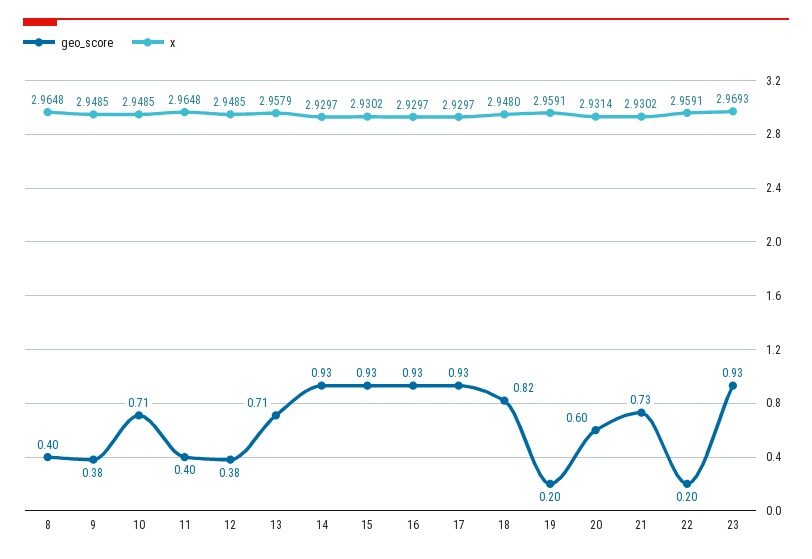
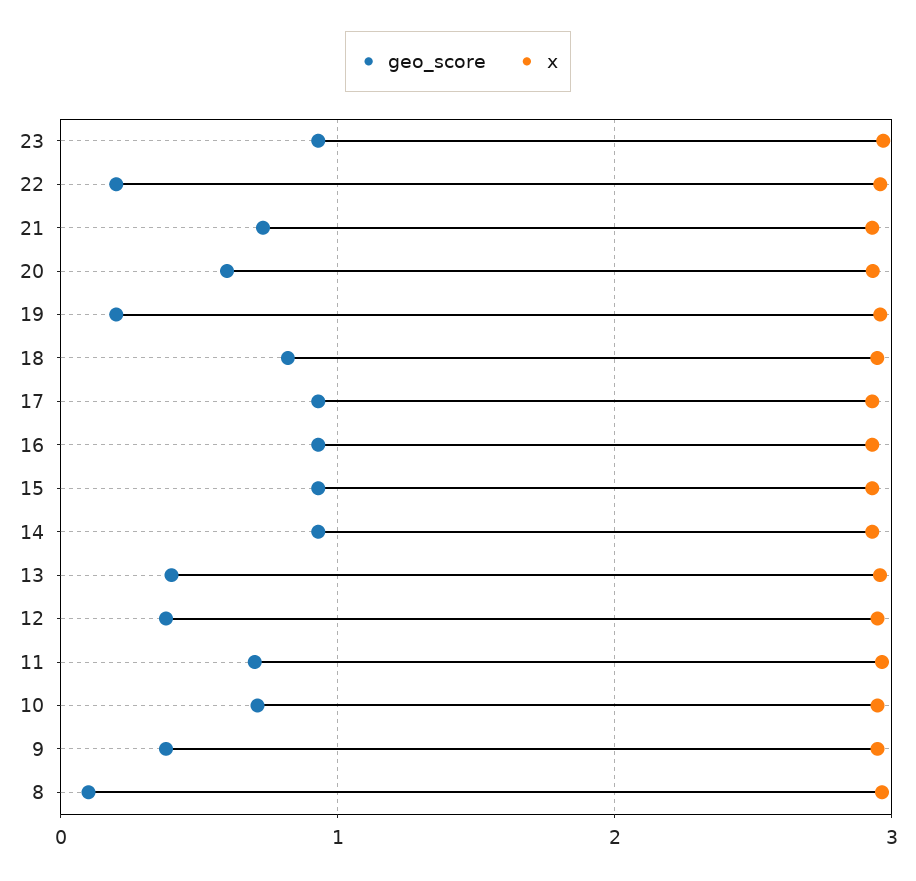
  {
    "geo_score": {
-     "8": 0.4,
+     "8": 0.1,
      "9": 0.38,
      "10": 0.71,
-     "11": 0.4,
+     "11": 0.7,
      "12": 0.38,
-     "13": 0.71,
+     "13": 0.4,
      "14": 0.93,
      "15": 0.93,
      "16": 0.93,
      "17": 0.93,
      "18": 0.82,
      "19": 0.2,
      "20": 0.6,
      "21": 0.73,
      "22": 0.2,
      "23": 0.93
    },
    "x": {
      "8": 2.9648,
      "9": 2.9485,
      "10": 2.9485,
      "11": 2.9648,
      "12": 2.9485,
      "13": 2.9579,
      "14": 2.9297,
      "15": 2.9302,
      "16": 2.9297,
      "17": 2.9297,
      "18": 2.948,
      "19": 2.9591,
      "20": 2.9314,
      "21": 2.9302,
      "22": 2.9591,
      "23": 2.9693
    }
  }

